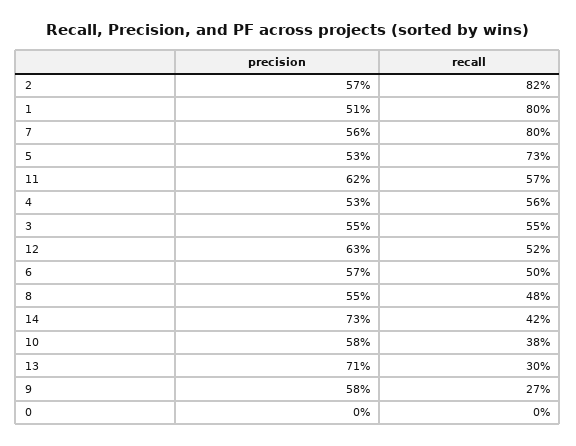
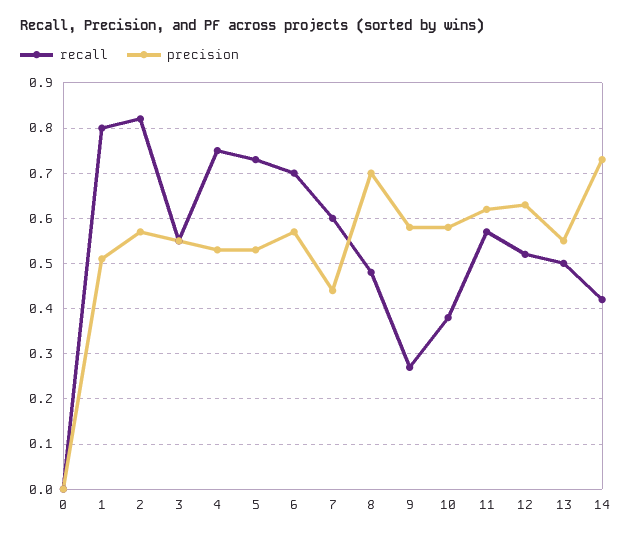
  {
    "precision": {
      "2": 0.57,
      "1": 0.51,
-     "7": 0.56,
+     "7": 0.45,
      "5": 0.53,
      "11": 0.62,
      "4": 0.53,
      "3": 0.55,
      "12": 0.63,
      "6": 0.57,
-     "8": 0.55,
+     "8": 0.7,
      "14": 0.73,
      "10": 0.58,
-     "13": 0.71,
+     "13": 0.55,
      "9": 0.58,
      "0": 0
    },
    "recall": {
      "2": 0.82,
      "1": 0.8,
-     "7": 0.8,
+     "7": 0.6,
      "5": 0.73,
      "11": 0.57,
-     "4": 0.56,
+     "4": 0.75,
      "3": 0.55,
      "12": 0.52,
-     "6": 0.5,
+     "6": 0.7,
      "8": 0.48,
      "14": 0.42,
      "10": 0.38,
-     "13": 0.3,
+     "13": 0.5,
      "9": 0.27,
      "0": 0
    }
  }

